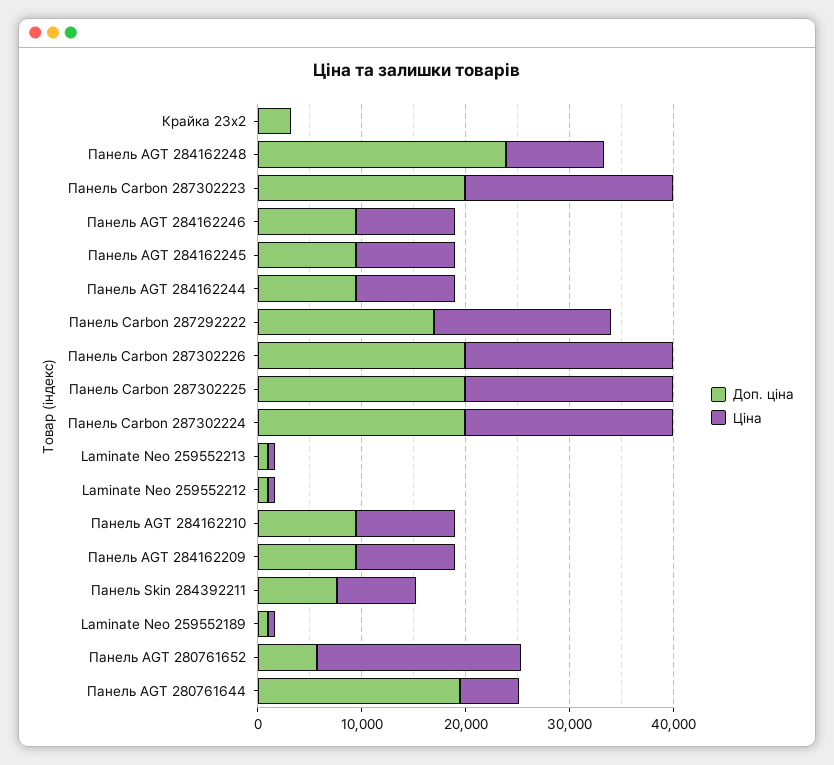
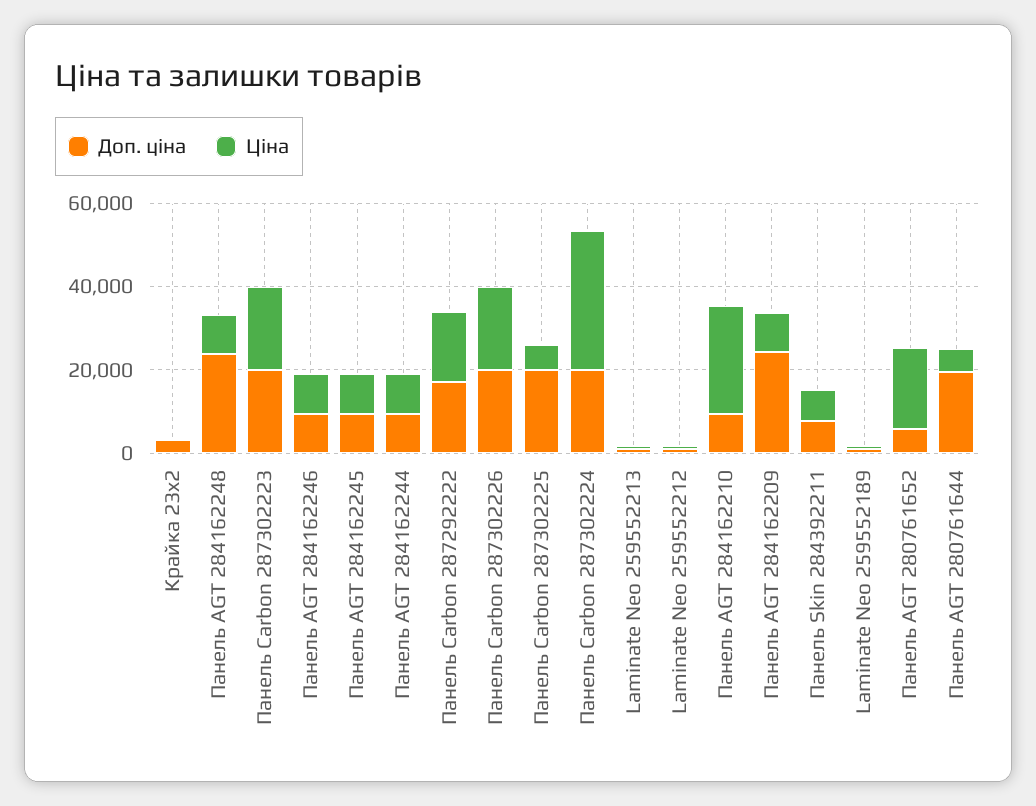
  {
    "Доп. ціна": {
      "Крайка 23x2": 4000,
      "Панель AGT 284162248": 24000,
      "Панель Carbon 287302223": 20000,
      "Панель AGT 284162246": 10000,
      "Панель AGT 284162245": 10000,
      "Панель AGT 284162244": 10000,
      "Панель Carbon 287292222": 16000,
      "Панель Carbon 287302226": 20000,
      "Панель Carbon 287302225": 20000,
      "Панель Carbon 287302224": 20000,
      "Laminate Neo 259552213": 2000,
      "Laminate Neo 259552212": 2000,
      "Панель AGT 284162210": 10000,
-     "Панель AGT 284162209": 10000,
+     "Панель AGT 284162209": 25000,
      "Панель Skin 284392211": 8000,
      "Laminate Neo 259552189": 2000,
      "Панель AGT 280761652": 6000,
      "Панель AGT 280761644": 20000
    },
    "Ціна": {
      "Крайка 23x2": 0,
      "Панель AGT 284162248": 10000,
      "Панель Carbon 287302223": 20000,
      "Панель AGT 284162246": 10000,
      "Панель AGT 284162245": 10000,
      "Панель AGT 284162244": 10000,
      "Панель Carbon 287292222": 16000,
      "Панель Carbon 287302226": 20000,
-     "Панель Carbon 287302225": 20000,
+     "Панель Carbon 287302225": 5000,
-     "Панель Carbon 287302224": 20000,
+     "Панель Carbon 287302224": 35000,
      "Laminate Neo 259552213": 0,
      "Laminate Neo 259552212": 0,
-     "Панель AGT 284162210": 10000,
+     "Панель AGT 284162210": 25000,
      "Панель AGT 284162209": 10000,
      "Панель Skin 284392211": 8000,
      "Laminate Neo 259552189": 0,
      "Панель AGT 280761652": 20000,
      "Панель AGT 280761644": 6000
    }
  }

